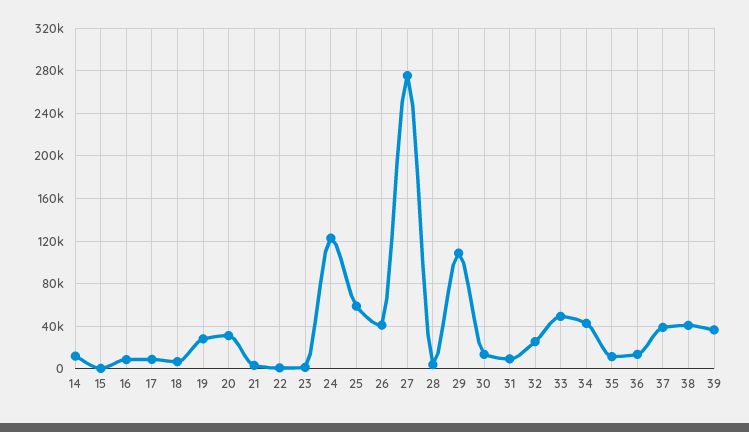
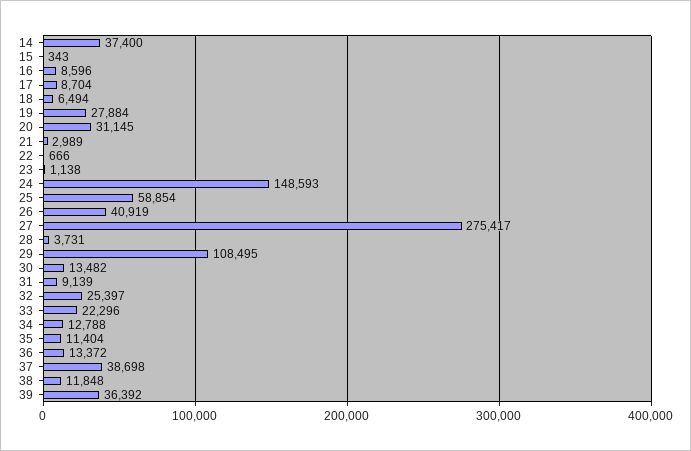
  {
-   "14": 10000,
+   "14": 37400,
    "15": 343,
    "16": 8596,
    "17": 8704,
    "18": 6494,
    "19": 27884,
    "20": 31145,
    "21": 2989,
    "22": 666,
    "23": 1138,
-   "24": 120000,
+   "24": 148593,
    "25": 58854,
    "26": 40919,
    "27": 275417,
    "28": 3731,
    "29": 108495,
    "30": 13482,
    "31": 9139,
    "32": 25397,
-   "33": 50000,
+   "33": 22296,
-   "34": 40000,
+   "34": 12788,
    "35": 11404,
    "36": 13372,
    "37": 38698,
-   "38": 40000,
+   "38": 11848,
    "39": 36392
  }

